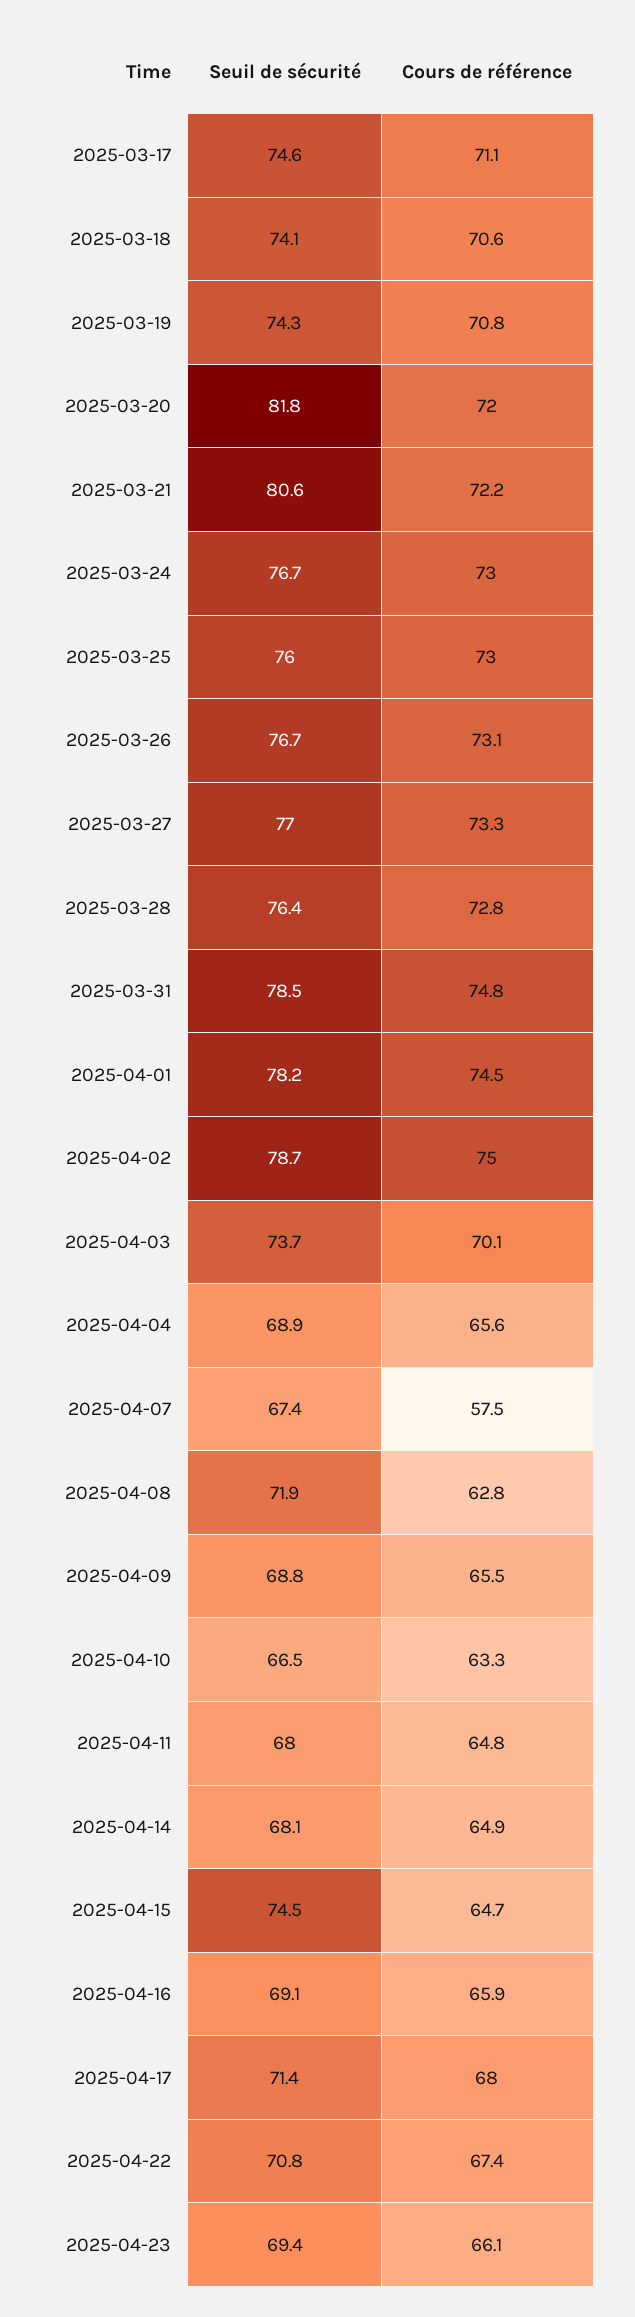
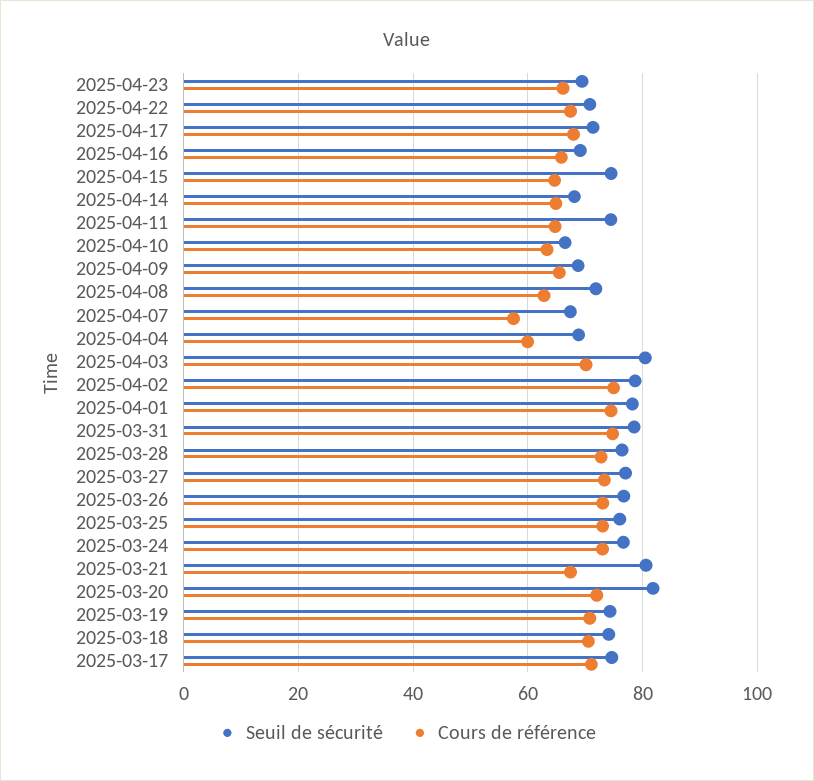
  {
    "Seuil de sécurité": {
      "2025-03-17": 74.6,
      "2025-03-18": 74.1,
      "2025-03-19": 74.3,
      "2025-03-20": 81.8,
      "2025-03-21": 80.6,
      "2025-03-24": 76.7,
      "2025-03-25": 76,
      "2025-03-26": 76.7,
      "2025-03-27": 77,
      "2025-03-28": 76.4,
      "2025-03-31": 78.5,
      "2025-04-01": 78.2,
      "2025-04-02": 78.7,
-     "2025-04-03": 73.7,
+     "2025-04-03": 80,
      "2025-04-04": 68.9,
      "2025-04-07": 67.4,
      "2025-04-08": 71.9,
      "2025-04-09": 68.8,
      "2025-04-10": 66.5,
-     "2025-04-11": 68,
+     "2025-04-11": 74,
      "2025-04-14": 68.1,
      "2025-04-15": 74.5,
      "2025-04-16": 69.1,
      "2025-04-17": 71.4,
      "2025-04-22": 70.8,
      "2025-04-23": 69.4
    },
    "Cours de référence": {
      "2025-03-17": 71.1,
      "2025-03-18": 70.6,
      "2025-03-19": 70.8,
      "2025-03-20": 72,
-     "2025-03-21": 72.2,
+     "2025-03-21": 68,
      "2025-03-24": 73,
      "2025-03-25": 73,
      "2025-03-26": 73.1,
      "2025-03-27": 73.3,
      "2025-03-28": 72.8,
      "2025-03-31": 74.8,
      "2025-04-01": 74.5,
      "2025-04-02": 75,
      "2025-04-03": 70.1,
-     "2025-04-04": 65.6,
+     "2025-04-04": 60,
      "2025-04-07": 57.5,
      "2025-04-08": 62.8,
      "2025-04-09": 65.5,
      "2025-04-10": 63.3,
      "2025-04-11": 64.8,
      "2025-04-14": 64.9,
      "2025-04-15": 64.7,
      "2025-04-16": 65.9,
      "2025-04-17": 68,
      "2025-04-22": 67.4,
      "2025-04-23": 66.1
    }
  }

